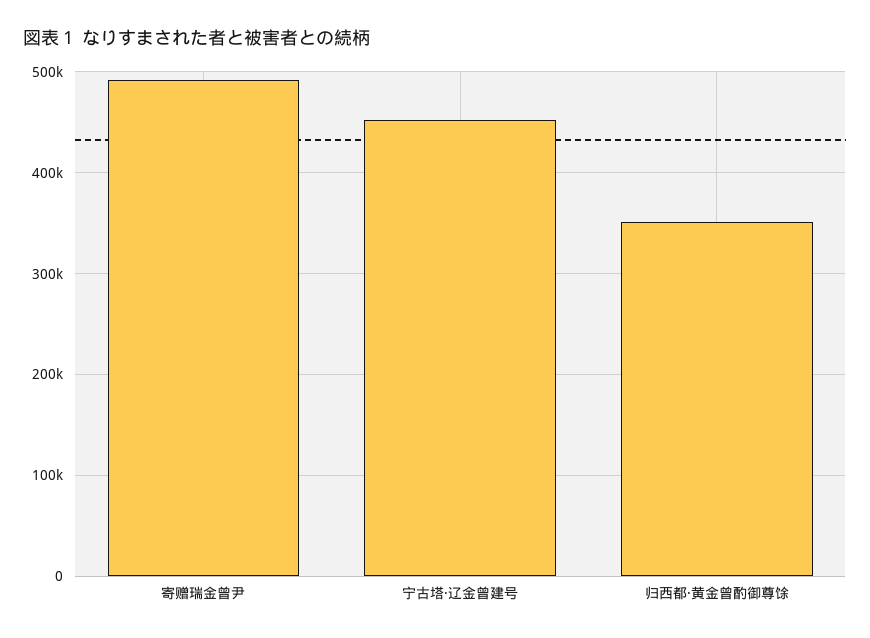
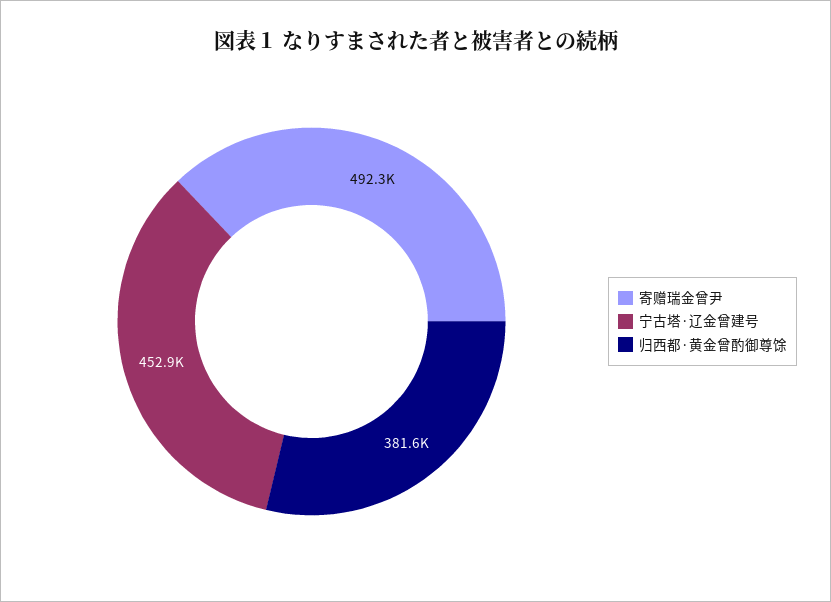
  {
    "寄赠瑞金曾尹": 492300,
    "宁古塔·辽金曾建号": 452900,
-   "归西都·黄金曾酌御尊馀": 350000
+   "归西都·黄金曾酌御尊馀": 381600
  }

